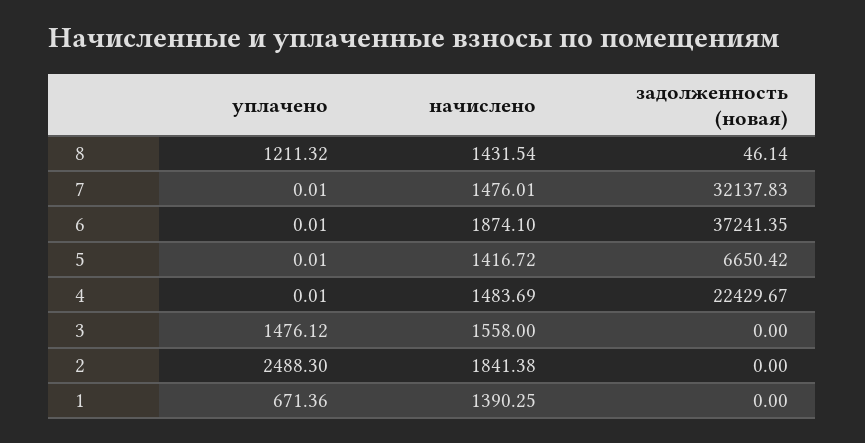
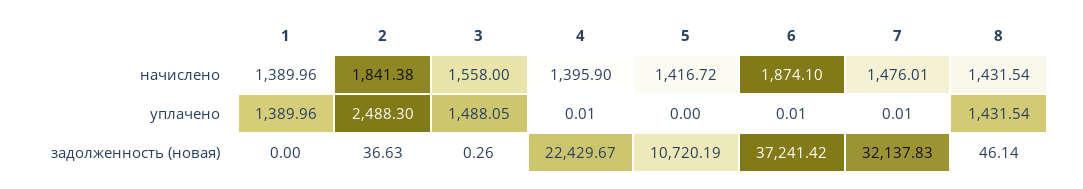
  {
    "уплачено": {
-     "8": 1211.32,
+     "8": 1431.54,
      "7": 0.01,
      "6": 0.01,
-     "5": 0.01,
+     "5": 0,
      "4": 0.01,
-     "3": 1476.12,
+     "3": 1488.05,
      "2": 2488.3,
-     "1": 671.36
+     "1": 1389.96
    },
    "начислено": {
      "8": 1431.54,
      "7": 1476.01,
      "6": 1874.1,
      "5": 1416.72,
-     "4": 1483.69,
+     "4": 1395.9,
      "3": 1558,
      "2": 1841.38,
-     "1": 1390.25
+     "1": 1389.96
    },
    "задолженность (новая)": {
      "8": 46.14,
      "7": 32137.83,
-     "6": 37241.35,
+     "6": 37241.42,
-     "5": 6650.42,
+     "5": 10720.19,
      "4": 22429.67,
-     "3": 0,
+     "3": 0.26,
-     "2": 0,
+     "2": 36.63,
      "1": 0
    }
  }

